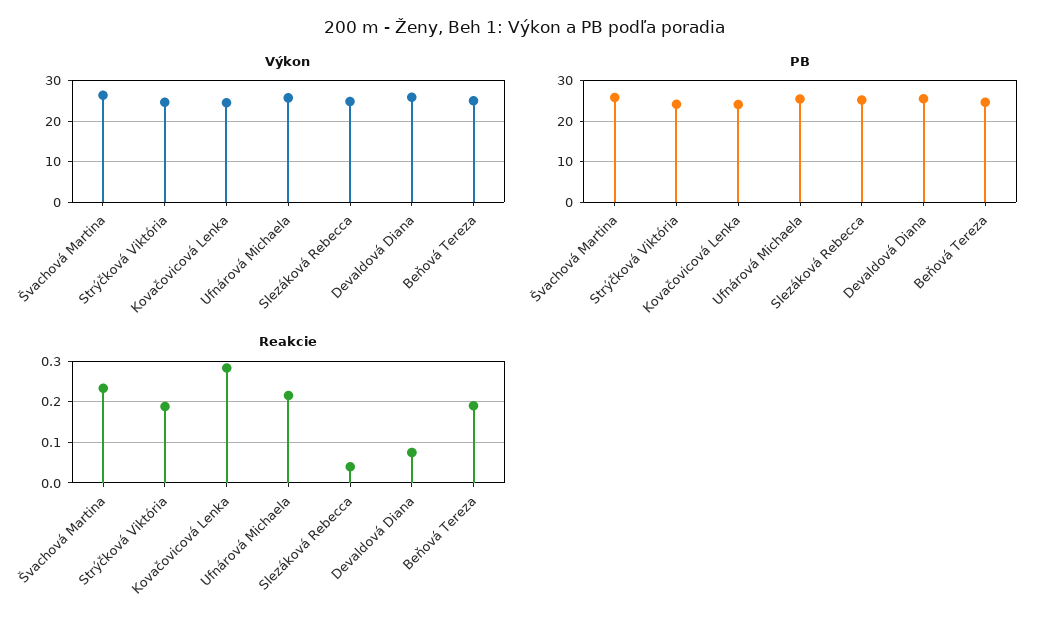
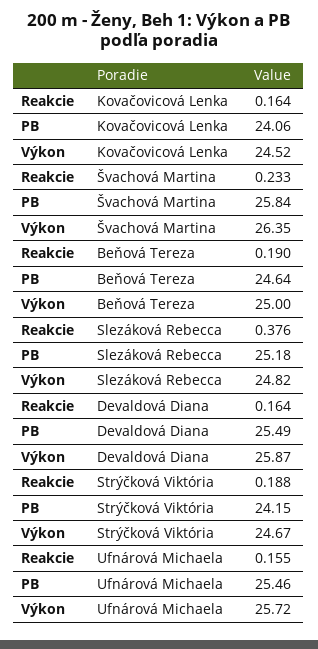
  {
    "Výkon": {
      "Švachová Martina": 26.35,
      "Strýčková Viktória": 24.67,
      "Kovačovicová Lenka": 24.52,
      "Ufnárová Michaela": 25.72,
      "Slezáková Rebecca": 24.82,
      "Devaldová Diana": 25.87,
      "Beňová Tereza": 25
    },
    "PB": {
      "Švachová Martina": 25.84,
      "Strýčková Viktória": 24.15,
      "Kovačovicová Lenka": 24.06,
      "Ufnárová Michaela": 25.46,
      "Slezáková Rebecca": 25.18,
      "Devaldová Diana": 25.49,
      "Beňová Tereza": 24.64
    },
    "Reakcie": {
      "Švachová Martina": 0.233,
      "Strýčková Viktória": 0.188,
-     "Kovačovicová Lenka": 0.28,
+     "Kovačovicová Lenka": 0.164,
-     "Ufnárová Michaela": 0.22,
+     "Ufnárová Michaela": 0.155,
-     "Slezáková Rebecca": 0.04,
+     "Slezáková Rebecca": 0.376,
-     "Devaldová Diana": 0.08,
+     "Devaldová Diana": 0.164,
      "Beňová Tereza": 0.19
    }
  }

